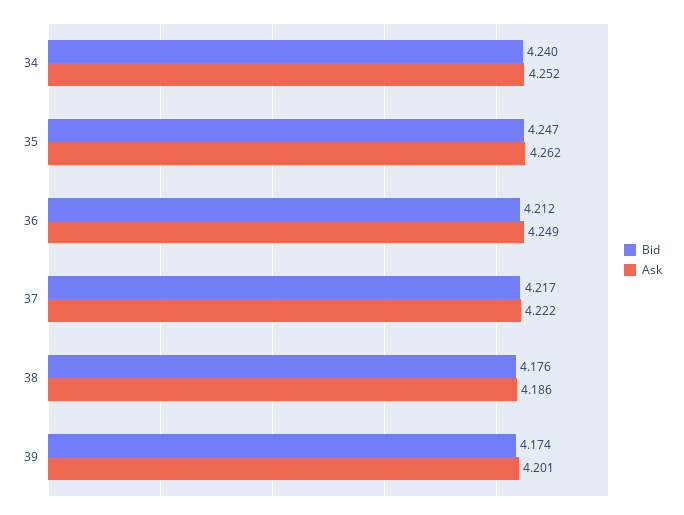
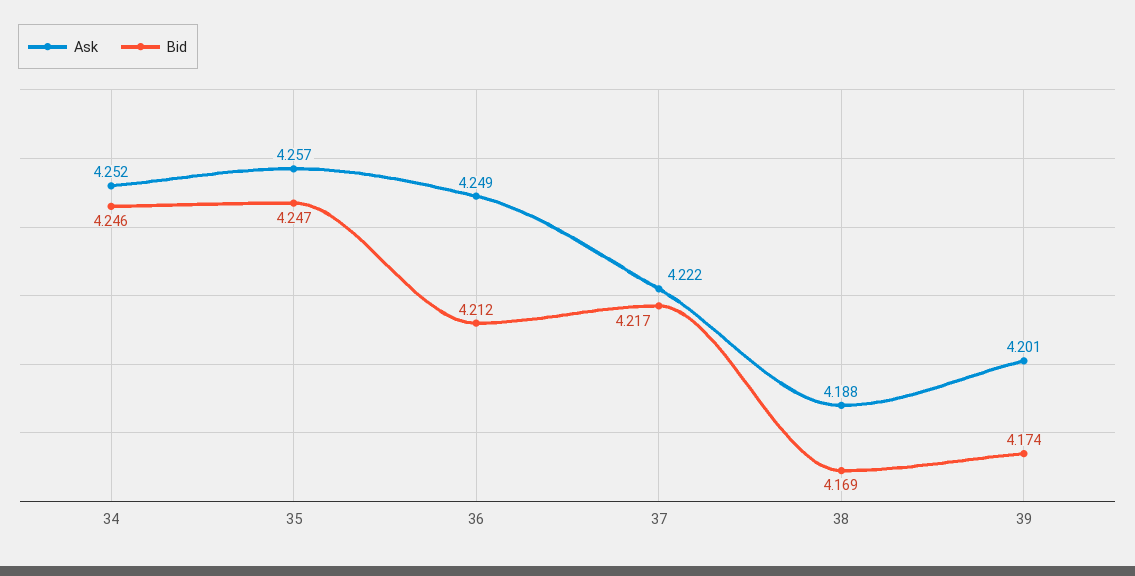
  {
    "Bid": {
-     "34": 4.24,
+     "34": 4.246,
      "35": 4.247,
      "36": 4.212,
      "37": 4.217,
-     "38": 4.176,
+     "38": 4.169,
      "39": 4.174
    },
    "Ask": {
      "34": 4.252,
-     "35": 4.262,
+     "35": 4.257,
      "36": 4.249,
      "37": 4.222,
-     "38": 4.186,
+     "38": 4.188,
      "39": 4.201
    }
  }

